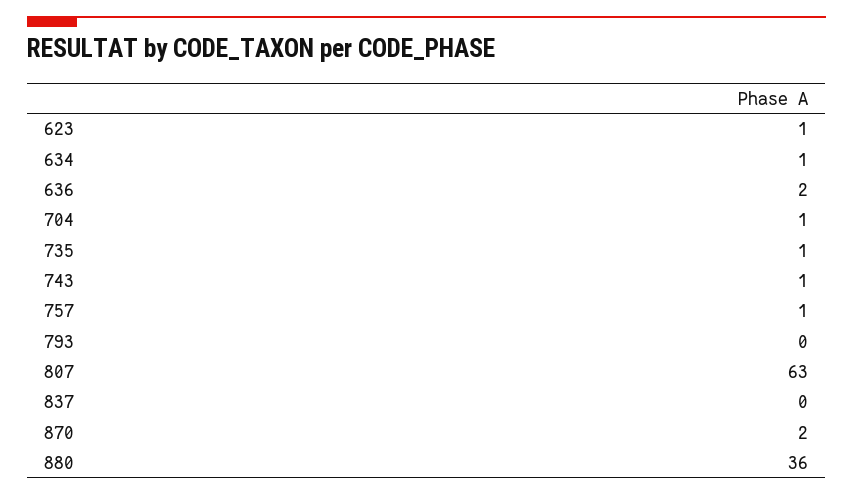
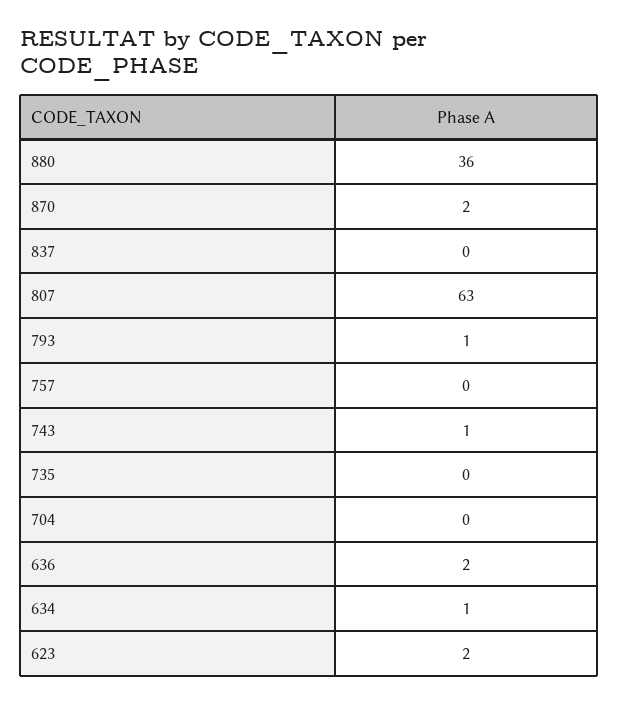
  {
-   "623": 1,
+   "623": 2,
    "634": 1,
    "636": 2,
-   "704": 1,
+   "704": 0,
-   "735": 1,
+   "735": 0,
    "743": 1,
-   "757": 1,
+   "757": 0,
-   "793": 0,
+   "793": 1,
    "807": 63,
    "837": 0,
    "870": 2,
    "880": 36
  }

